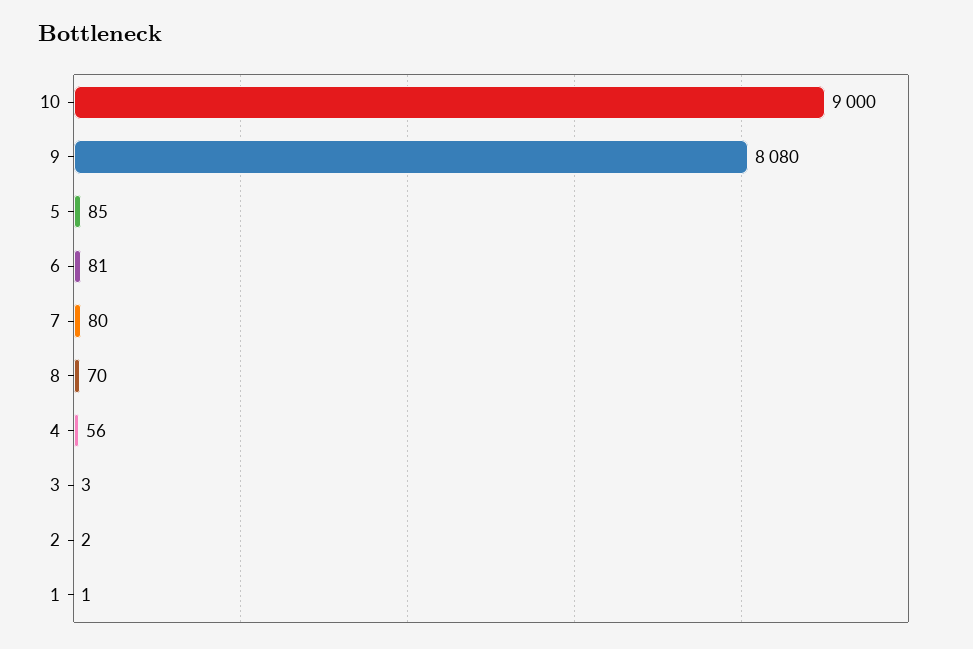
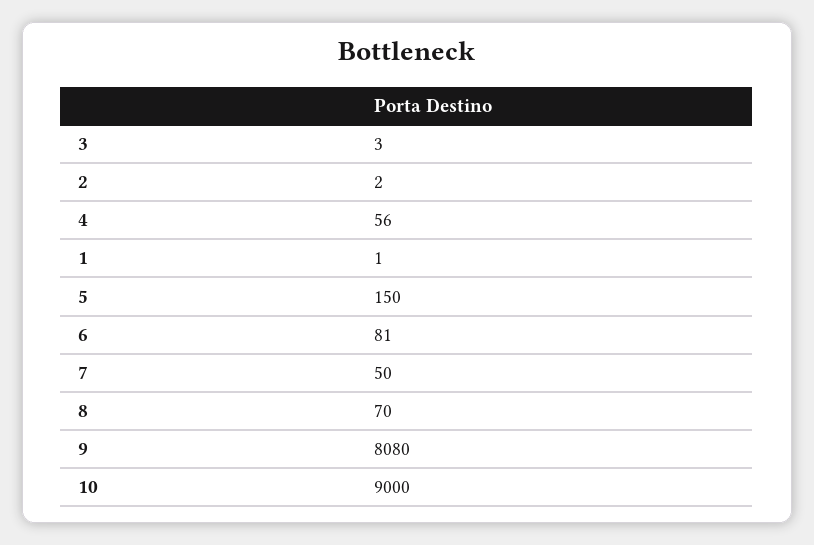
  {
    "10": 9000,
    "9": 8080,
-   "5": 85,
+   "5": 150,
    "6": 81,
-   "7": 80,
+   "7": 50,
    "8": 70,
    "4": 56,
    "3": 3,
    "2": 2,
    "1": 1
  }

